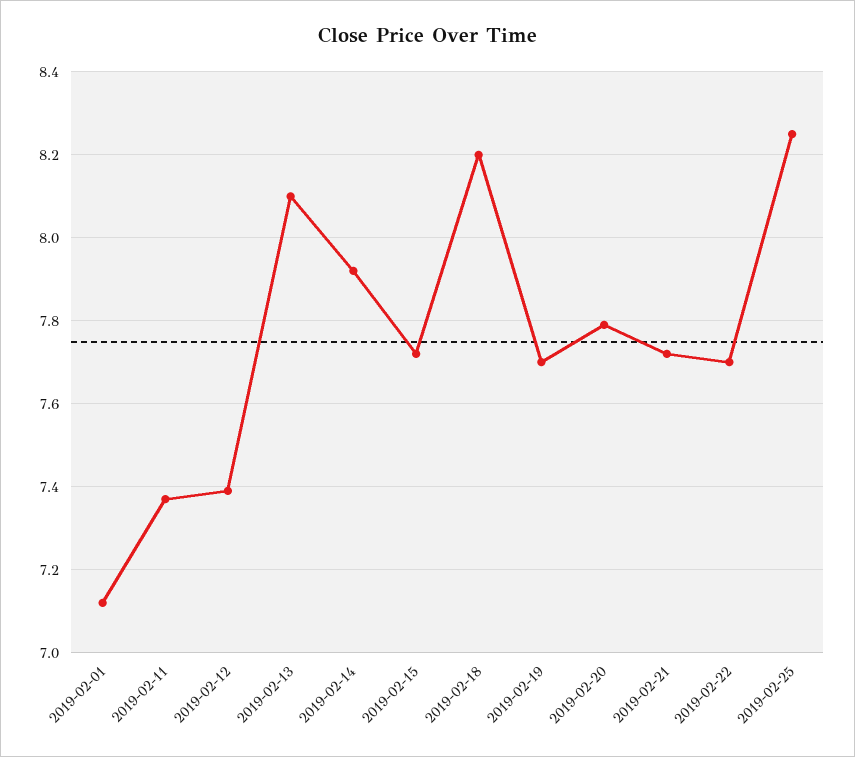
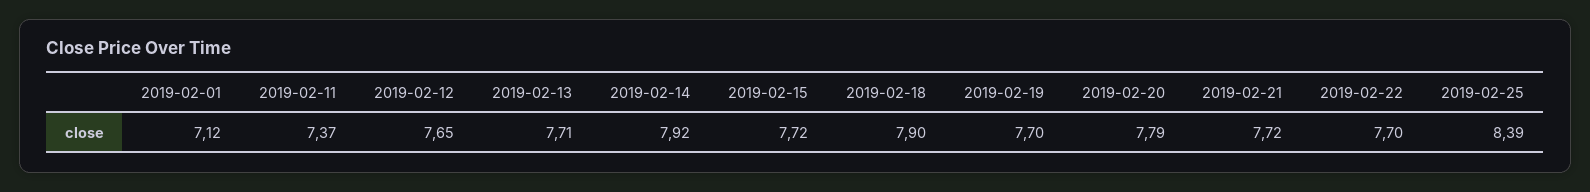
  {
    "2019-02-01": 7.12,
    "2019-02-11": 7.37,
-   "2019-02-12": 7.4,
+   "2019-02-12": 7.65,
-   "2019-02-13": 8.1,
+   "2019-02-13": 7.71,
    "2019-02-14": 7.92,
    "2019-02-15": 7.72,
-   "2019-02-18": 8.2,
+   "2019-02-18": 7.9,
    "2019-02-19": 7.7,
    "2019-02-20": 7.79,
    "2019-02-21": 7.72,
    "2019-02-22": 7.7,
-   "2019-02-25": 8.25
+   "2019-02-25": 8.39
  }

